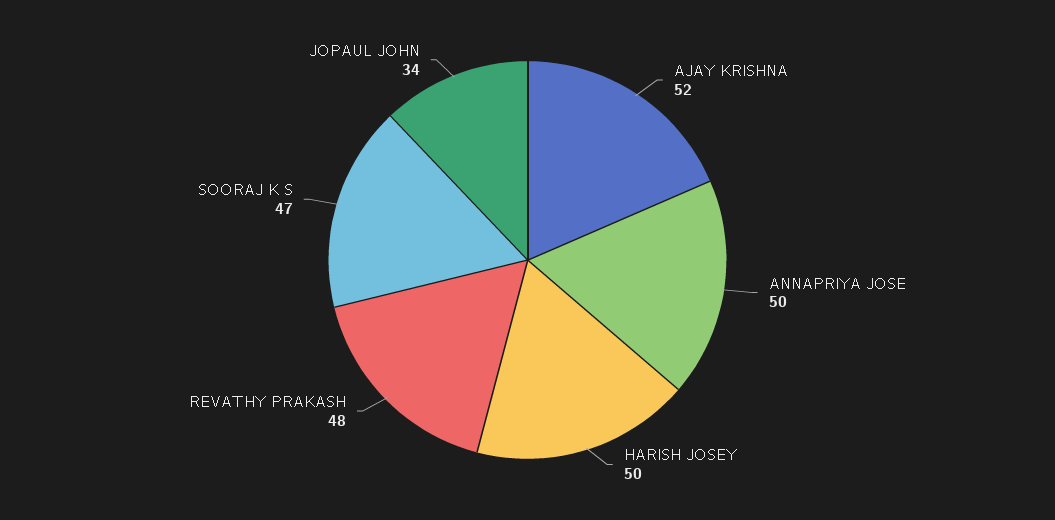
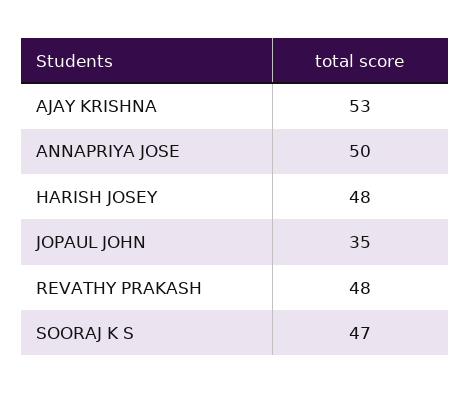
  {
-   "AJAY KRISHNA": 52,
+   "AJAY KRISHNA": 53,
    "ANNAPRIYA JOSE": 50,
-   "HARISH JOSEY": 50,
+   "HARISH JOSEY": 48,
    "REVATHY PRAKASH": 48,
    "SOORAJ K S": 47,
-   "JOPAUL JOHN": 34
+   "JOPAUL JOHN": 35
  }

